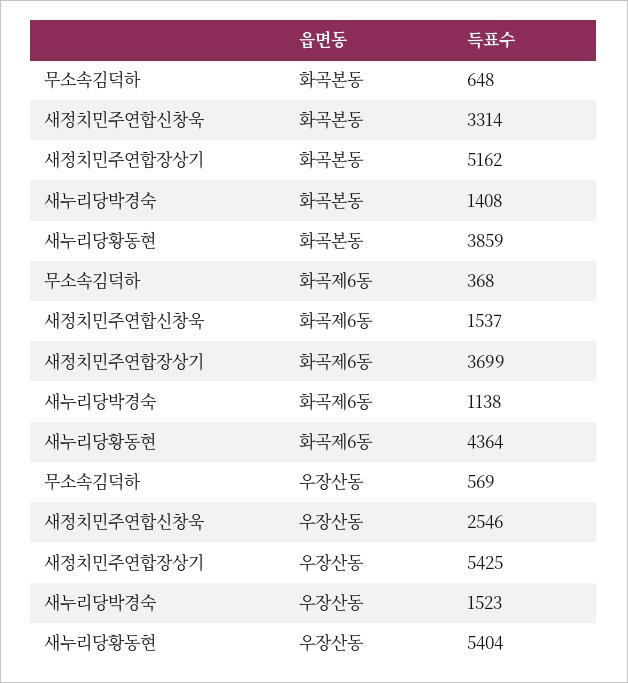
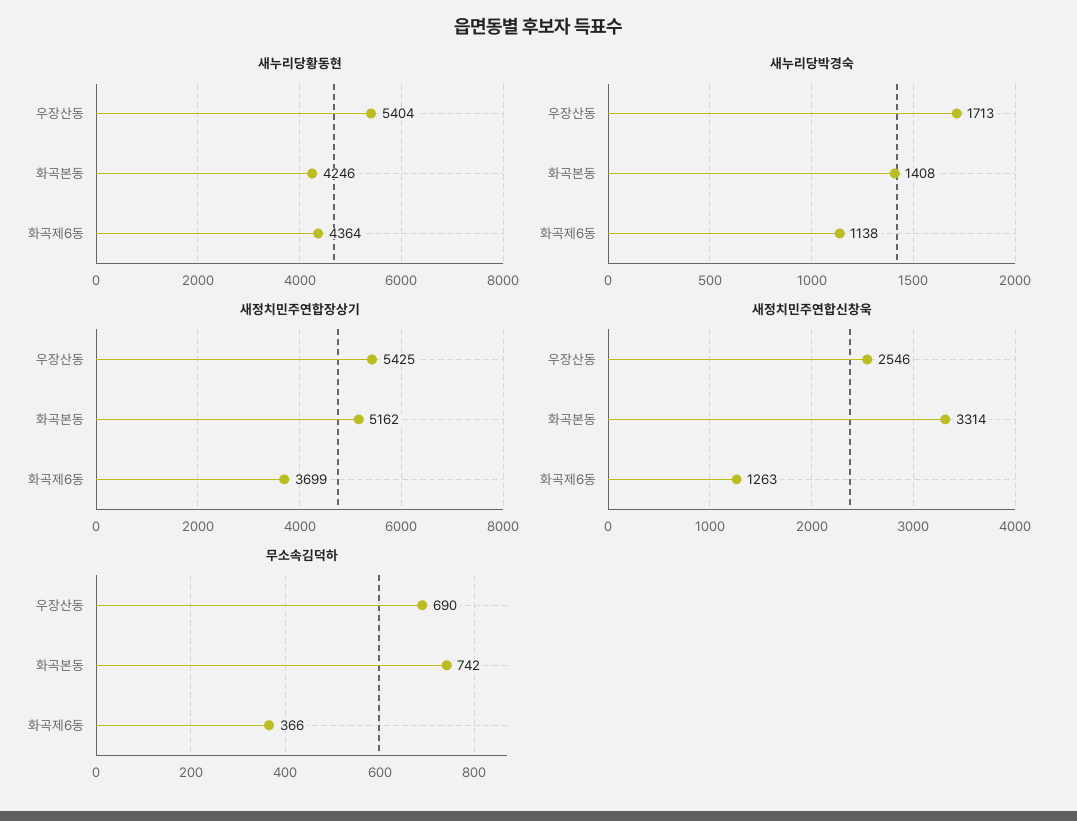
  {
    "무소속김덕하": {
-     "화곡본동": 648,
+     "화곡본동": 742,
-     "화곡제6동": 368,
+     "화곡제6동": 366,
-     "우장산동": 569
+     "우장산동": 690
    },
    "새정치민주연합신창욱": {
      "화곡본동": 3314,
-     "화곡제6동": 1537,
+     "화곡제6동": 1263,
      "우장산동": 2546
    },
    "새정치민주연합장상기": {
      "화곡본동": 5162,
      "화곡제6동": 3699,
      "우장산동": 5425
    },
    "새누리당박경숙": {
      "화곡본동": 1408,
      "화곡제6동": 1138,
-     "우장산동": 1523
+     "우장산동": 1713
    },
    "새누리당황동현": {
-     "화곡본동": 3859,
+     "화곡본동": 4246,
      "화곡제6동": 4364,
      "우장산동": 5404
    }
  }

